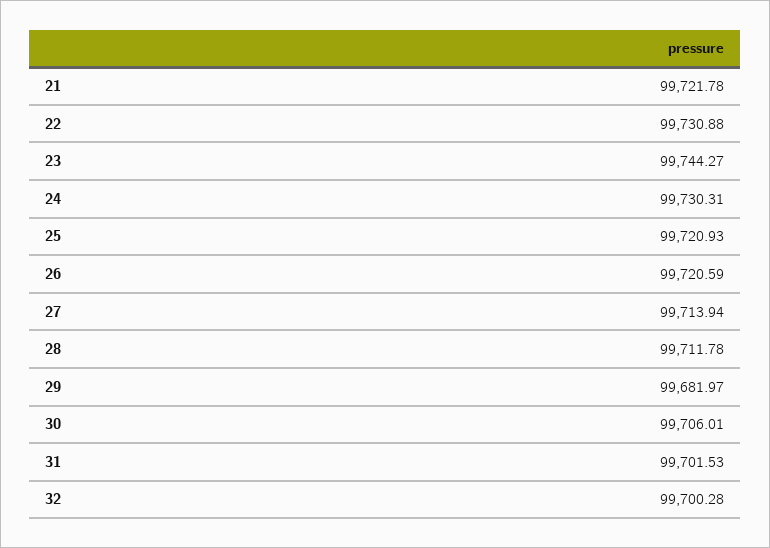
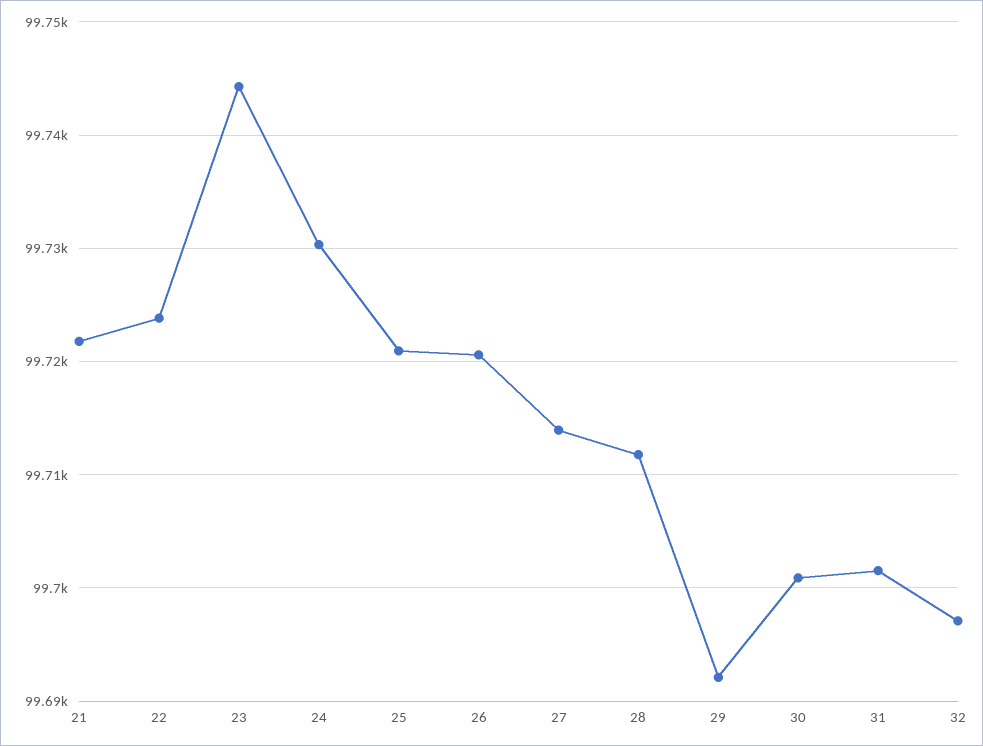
  {
    "21": 99721.78,
-   "22": 99730.88,
+   "22": 99724,
    "23": 99744.27,
    "24": 99730.31,
    "25": 99720.93,
    "26": 99720.59,
    "27": 99713.94,
    "28": 99711.78,
-   "29": 99681.97,
+   "29": 99692,
-   "30": 99706.01,
+   "30": 99701,
    "31": 99701.53,
-   "32": 99700.28
+   "32": 99697
  }

